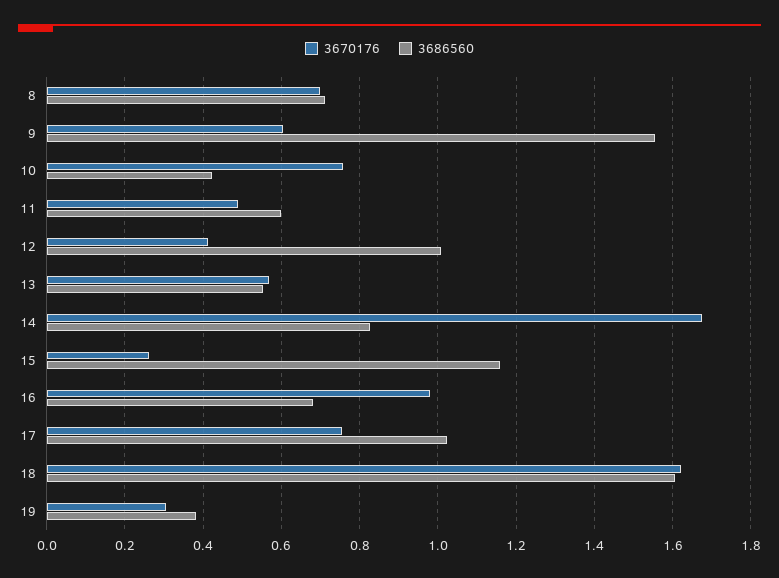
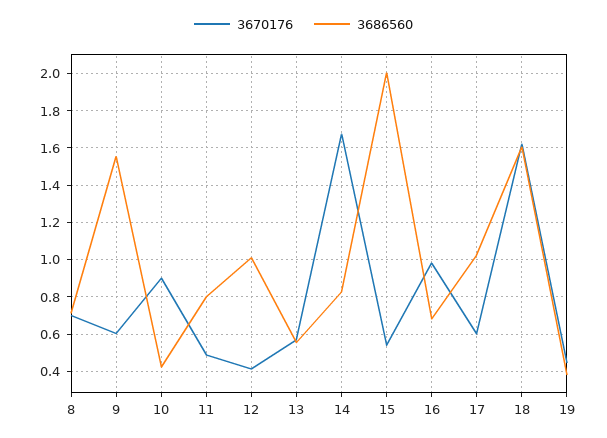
  {
    "3670176": {
      "8": 0.7,
      "9": 0.6,
-     "10": 0.76,
+     "10": 0.9,
      "11": 0.48,
      "12": 0.42,
      "13": 0.56,
      "14": 1.68,
-     "15": 0.26,
+     "15": 0.55,
      "16": 0.98,
-     "17": 0.76,
+     "17": 0.6,
      "18": 1.62,
-     "19": 0.3
+     "19": 0.45
    },
    "3686560": {
      "8": 0.72,
      "9": 1.56,
      "10": 0.42,
-     "11": 0.6,
+     "11": 0.8,
      "12": 1,
      "13": 0.56,
      "14": 0.82,
-     "15": 1.16,
+     "15": 2,
      "16": 0.68,
      "17": 1.02,
      "18": 1.6,
      "19": 0.38
    }
  }

